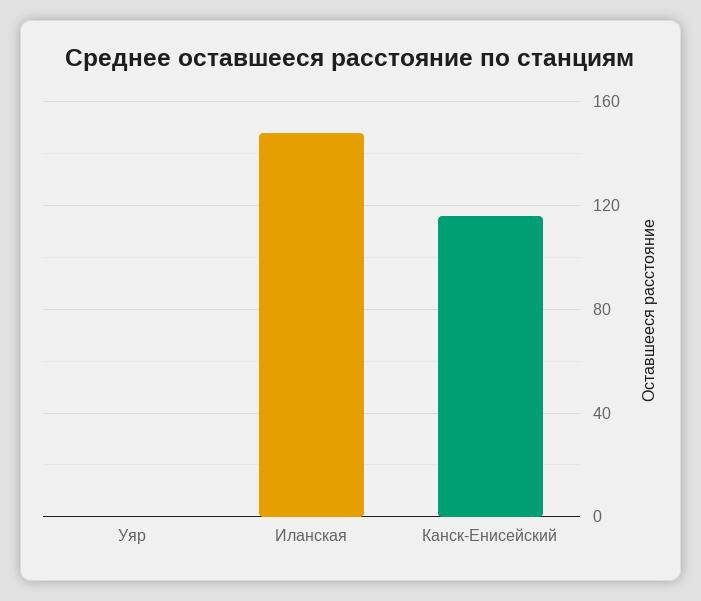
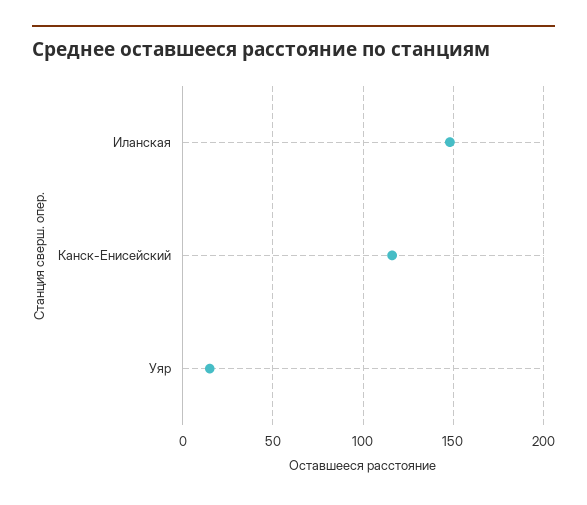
  {
-   "Уяр": 0,
+   "Уяр": 15,
    "Иланская": 150,
    "Канск-Енисейский": 115
  }

